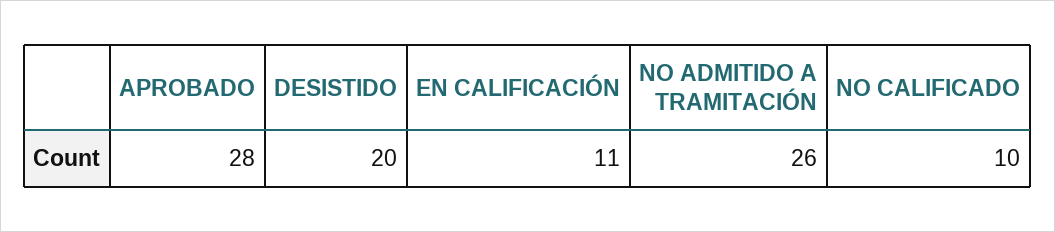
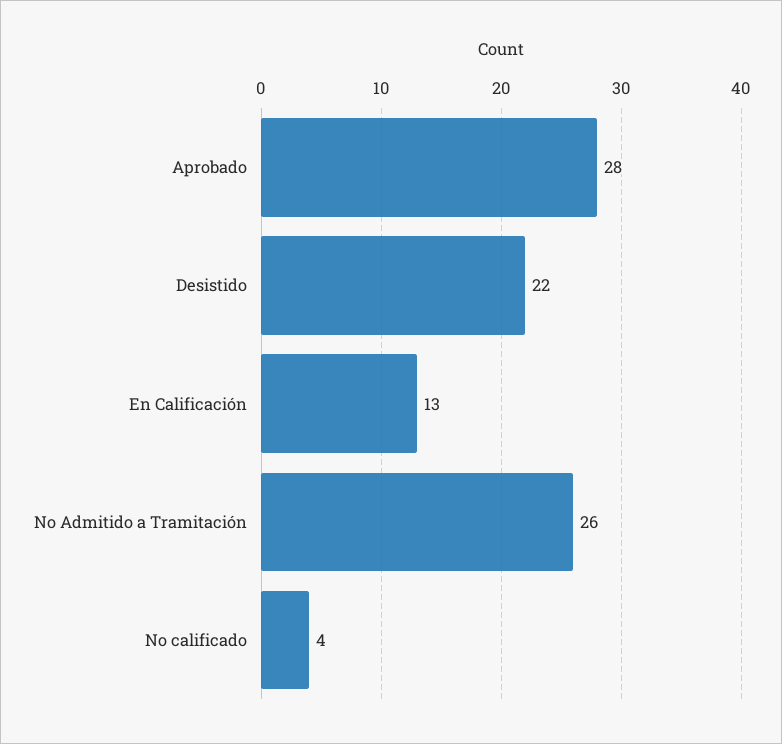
  {
    "APROBADO": 28,
-   "DESISTIDO": 20,
+   "DESISTIDO": 22,
-   "EN CALIFICACIÓN": 11,
+   "EN CALIFICACIÓN": 13,
    "NO ADMITIDO A TRAMITACIÓN": 26,
-   "NO CALIFICADO": 10
+   "NO CALIFICADO": 4
  }

